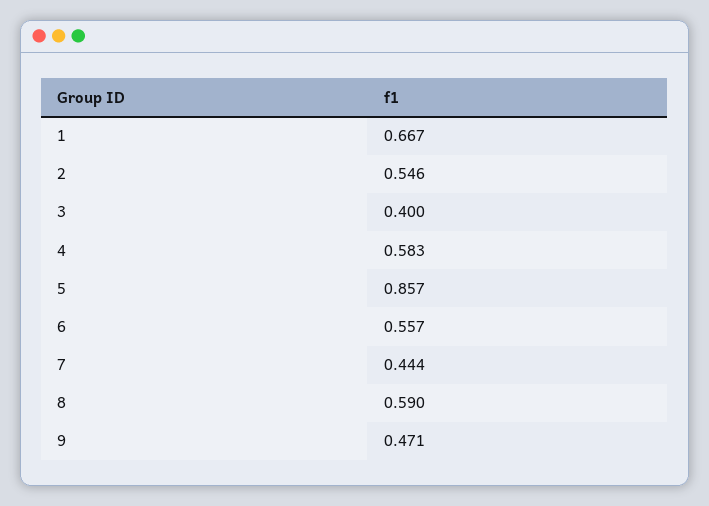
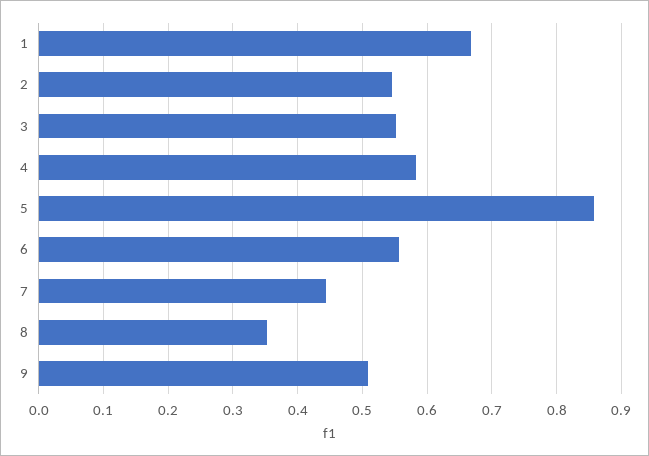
  {
    "1": 0.667,
    "2": 0.546,
-   "3": 0.4,
+   "3": 0.55,
    "4": 0.583,
    "5": 0.857,
    "6": 0.557,
    "7": 0.444,
-   "8": 0.59,
+   "8": 0.35,
-   "9": 0.471
+   "9": 0.51
  }

